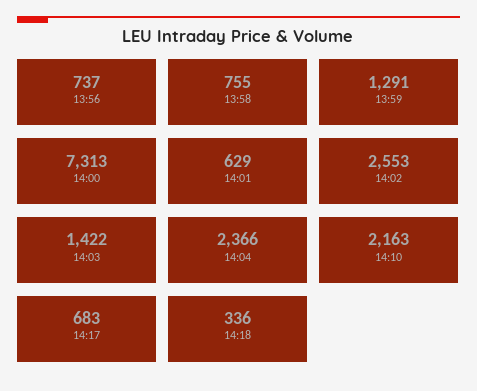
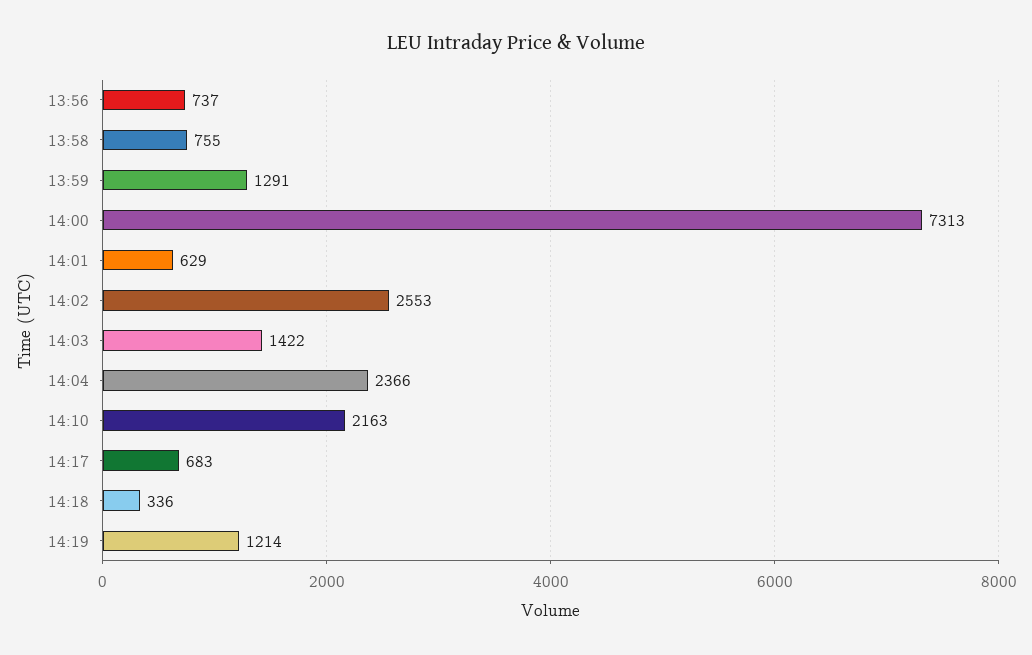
  {
    "13:56": 737,
    "13:58": 755,
    "13:59": 1291,
    "14:00": 7313,
    "14:01": 629,
    "14:02": 2553,
    "14:03": 1422,
    "14:04": 2366,
    "14:10": 2163,
    "14:17": 683,
-   "14:18": 336
+   "14:18": 336,
+   "14:19": 1214
  }

